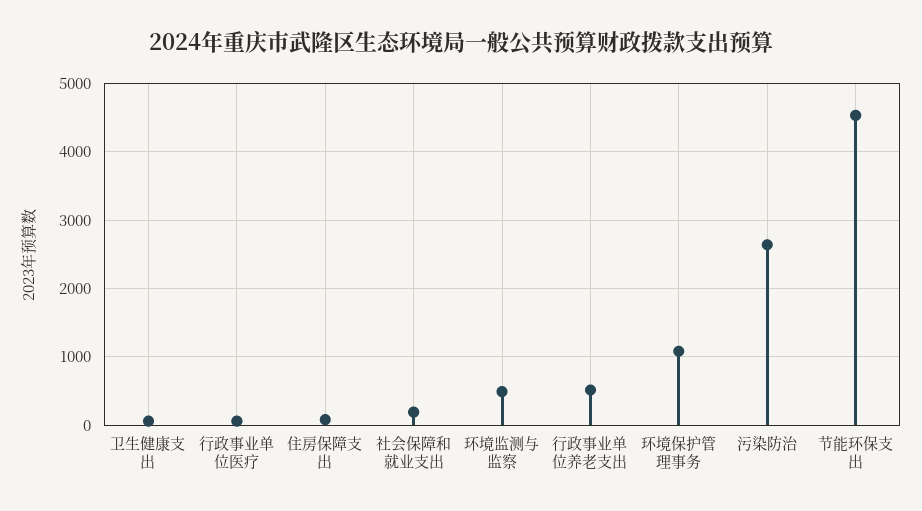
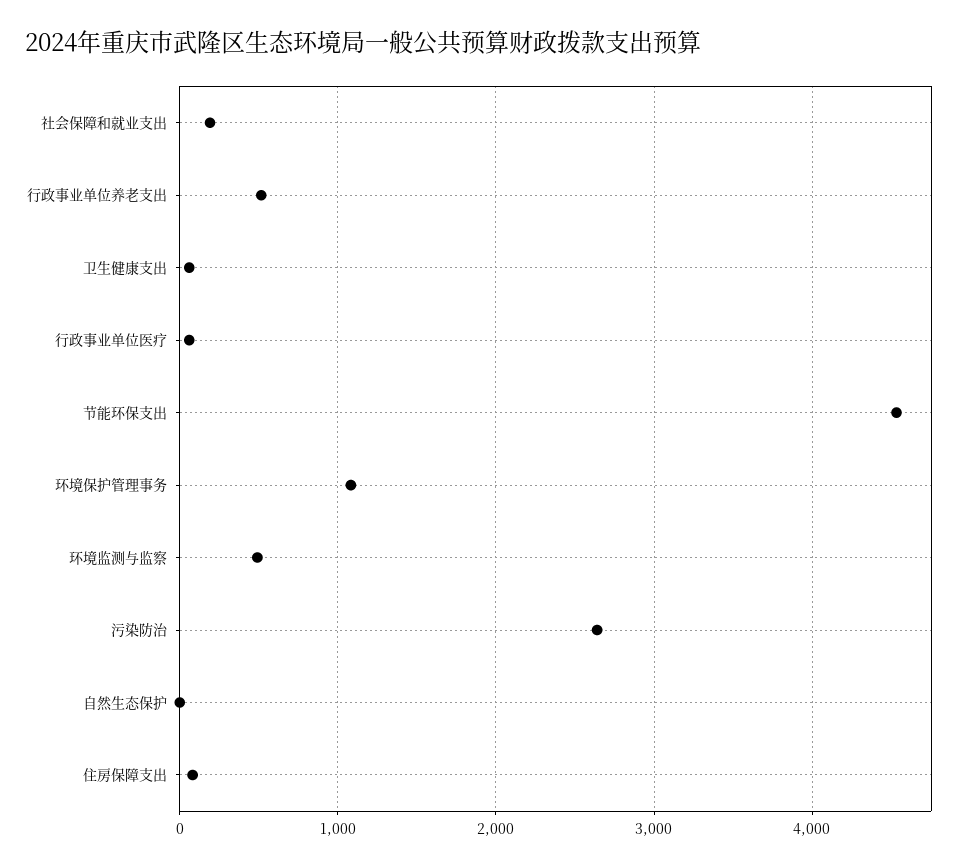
  {
    "卫生健康支出": 100,
    "行政事业单位医疗": 100,
    "住房保障支出": 100,
    "社会保障和就业支出": 200,
    "环境监测与监察": 500,
    "行政事业单位养老支出": 500,
    "环境保护管理事务": 1100,
    "污染防治": 2600,
-   "节能环保支出": 4500
+   "节能环保支出": 4500,
+   "自然生态保护": 0
  }

